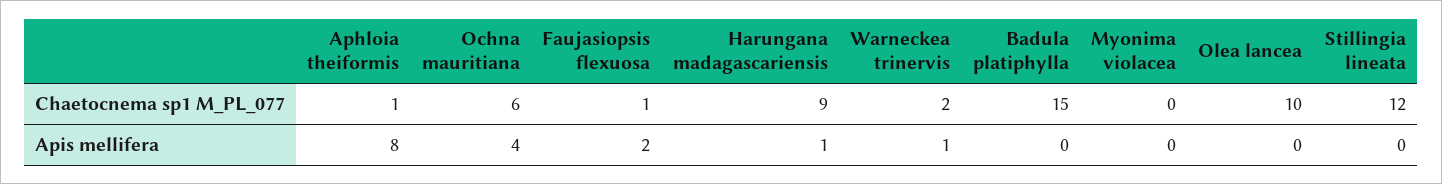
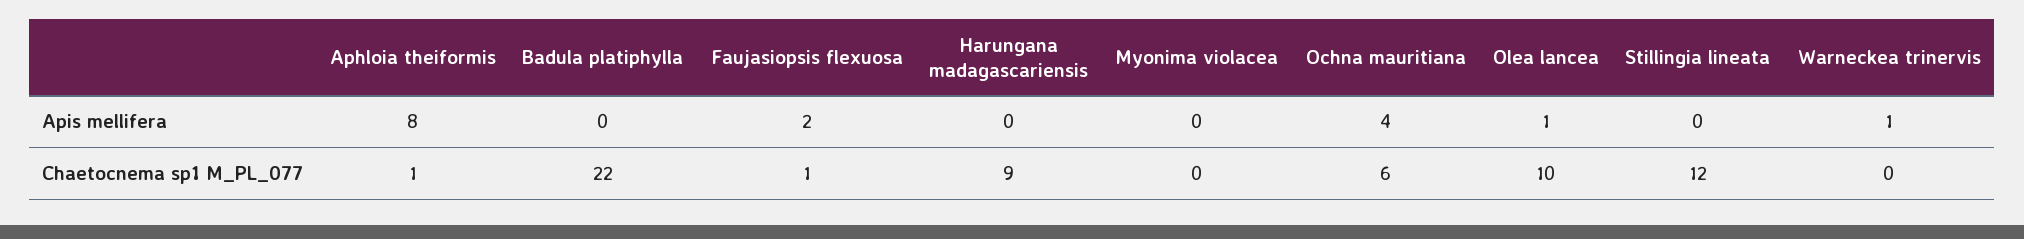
  {
    "Aphloia theiformis": {
      "Chaetocnema sp1 M_PL_077": 1,
      "Apis mellifera": 8
    },
    "Ochna mauritiana": {
      "Chaetocnema sp1 M_PL_077": 6,
      "Apis mellifera": 4
    },
    "Faujasiopsis flexuosa": {
      "Chaetocnema sp1 M_PL_077": 1,
      "Apis mellifera": 2
    },
    "Harungana madagascariensis": {
      "Chaetocnema sp1 M_PL_077": 9,
-     "Apis mellifera": 1
+     "Apis mellifera": 0
    },
    "Warneckea trinervis": {
-     "Chaetocnema sp1 M_PL_077": 2,
+     "Chaetocnema sp1 M_PL_077": 0,
      "Apis mellifera": 1
    },
    "Badula platiphylla": {
-     "Chaetocnema sp1 M_PL_077": 15,
+     "Chaetocnema sp1 M_PL_077": 22,
      "Apis mellifera": 0
    },
    "Myonima violacea": {
      "Chaetocnema sp1 M_PL_077": 0,
      "Apis mellifera": 0
    },
    "Olea lancea": {
      "Chaetocnema sp1 M_PL_077": 10,
-     "Apis mellifera": 0
+     "Apis mellifera": 1
    },
    "Stillingia lineata": {
      "Chaetocnema sp1 M_PL_077": 12,
      "Apis mellifera": 0
    }
  }

